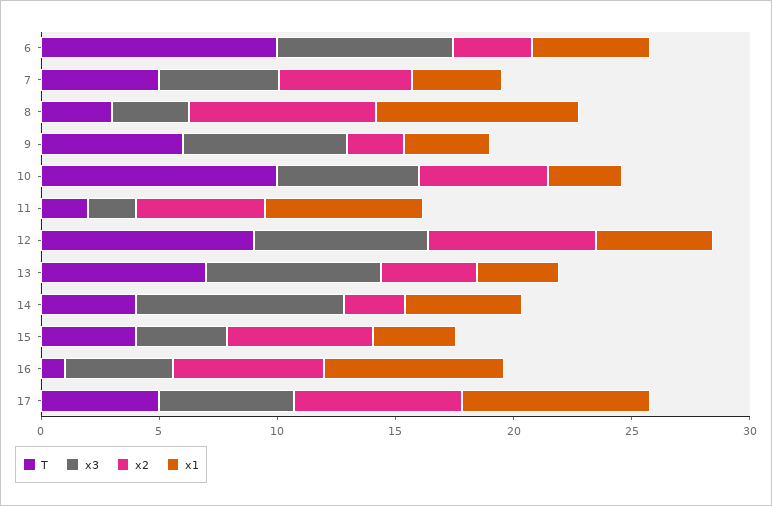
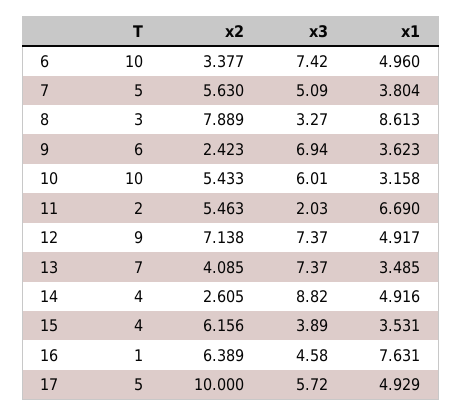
  {
    "T": {
      "6": 10,
      "7": 5,
      "8": 3,
      "9": 6,
      "10": 10,
      "11": 2,
      "12": 9,
      "13": 7,
      "14": 4,
      "15": 4,
      "16": 1,
      "17": 5
    },
    "x3": {
      "6": 7.42,
      "7": 5.09,
      "8": 3.27,
      "9": 6.94,
      "10": 6.01,
      "11": 2.03,
      "12": 7.37,
      "13": 7.37,
      "14": 8.82,
      "15": 3.89,
      "16": 4.58,
      "17": 5.72
    },
    "x2": {
      "6": 3.377,
      "7": 5.63,
      "8": 7.889,
      "9": 2.423,
      "10": 5.433,
      "11": 5.463,
      "12": 7.138,
      "13": 4.085,
      "14": 2.605,
      "15": 6.156,
      "16": 6.389,
-     "17": 7
+     "17": 10
    },
    "x1": {
      "6": 4.96,
      "7": 3.804,
      "8": 8.613,
      "9": 3.623,
      "10": 3.158,
      "11": 6.69,
      "12": 4.917,
      "13": 3.485,
      "14": 4.916,
      "15": 3.531,
      "16": 7.631,
-     "17": 8
+     "17": 4.929
    }
  }

